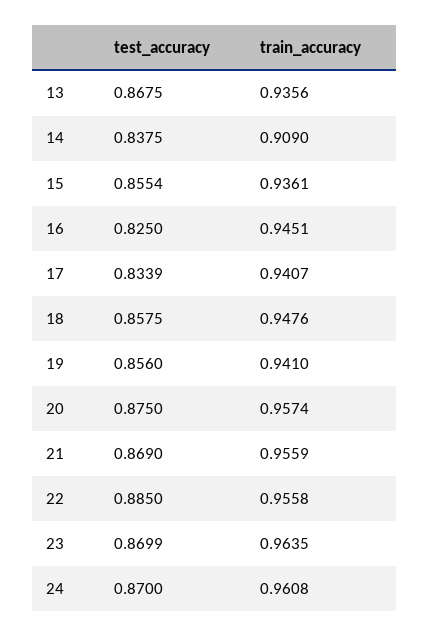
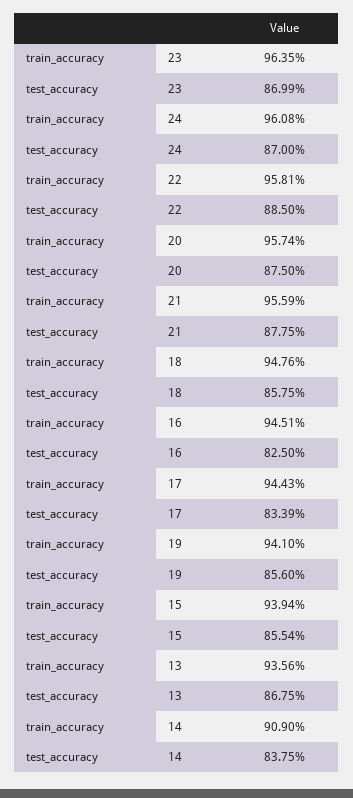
  {
    "test_accuracy": {
      "13": 0.8675,
      "14": 0.8375,
      "15": 0.8554,
      "16": 0.825,
      "17": 0.8339,
      "18": 0.8575,
      "19": 0.856,
      "20": 0.875,
-     "21": 0.869,
+     "21": 0.8775,
      "22": 0.885,
      "23": 0.8699,
      "24": 0.87
    },
    "train_accuracy": {
      "13": 0.9356,
      "14": 0.909,
-     "15": 0.9361,
+     "15": 0.9394,
      "16": 0.9451,
-     "17": 0.9407,
+     "17": 0.9443,
      "18": 0.9476,
      "19": 0.941,
      "20": 0.9574,
      "21": 0.9559,
-     "22": 0.9558,
+     "22": 0.9581,
      "23": 0.9635,
      "24": 0.9608
    }
  }

